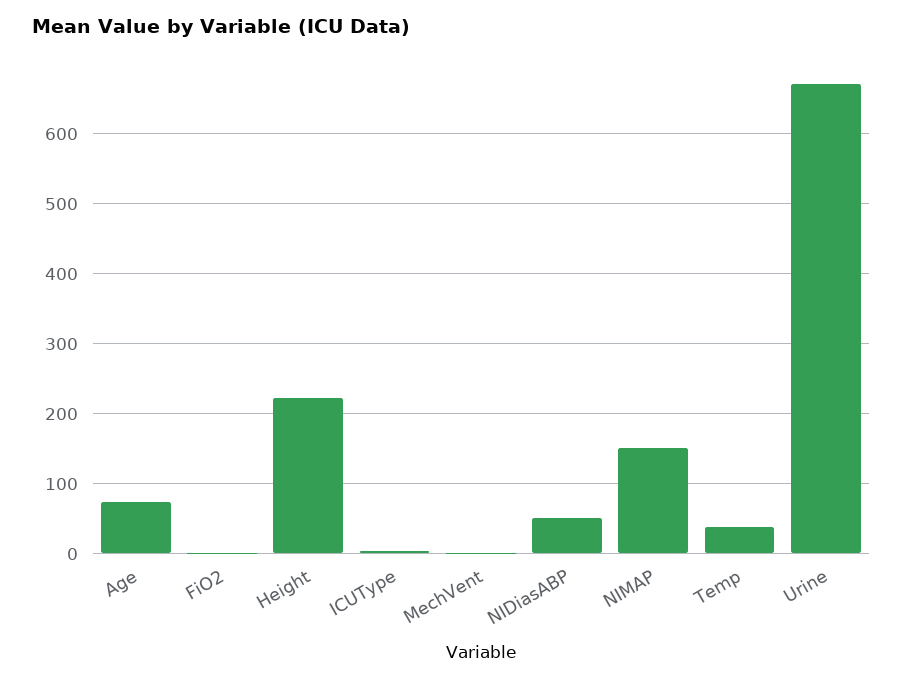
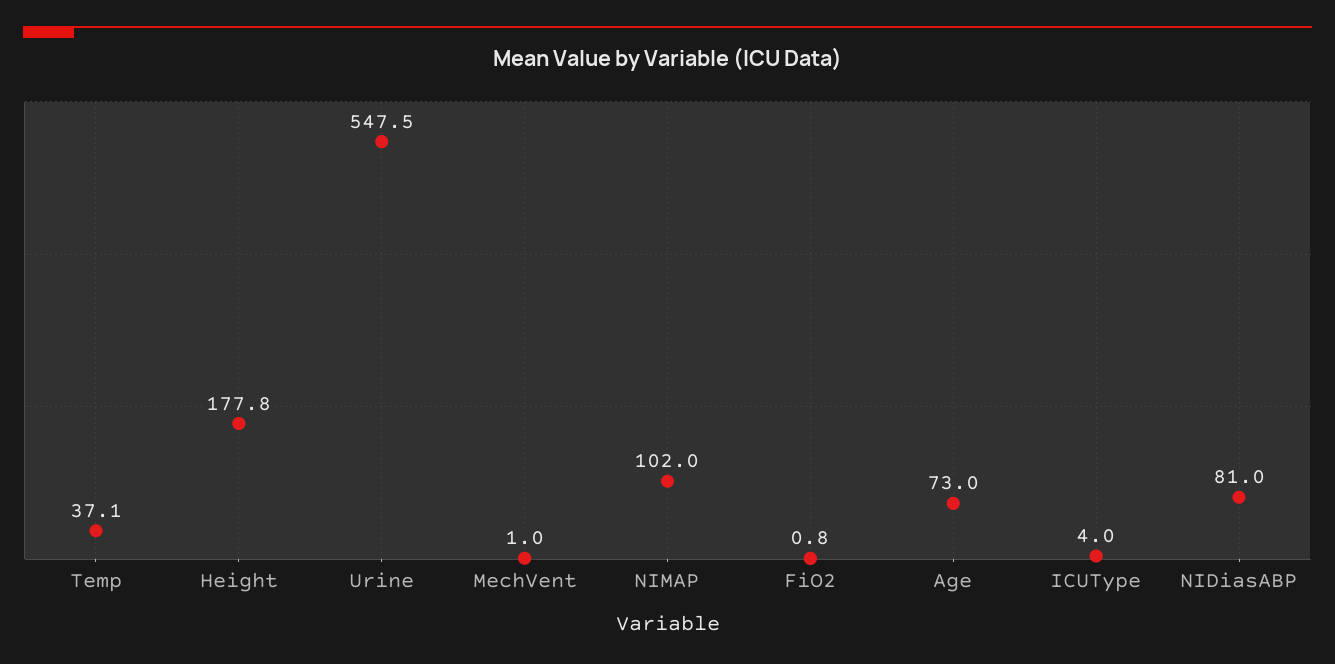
  {
    "Age": 73,
    "FiO2": 0.8,
-   "Height": 220,
+   "Height": 177.8,
    "ICUType": 4,
    "MechVent": 1,
-   "NIDiasABP": 50,
+   "NIDiasABP": 81,
-   "NIMAP": 150,
+   "NIMAP": 102,
    "Temp": 37.1,
-   "Urine": 670
+   "Urine": 547.5
  }

